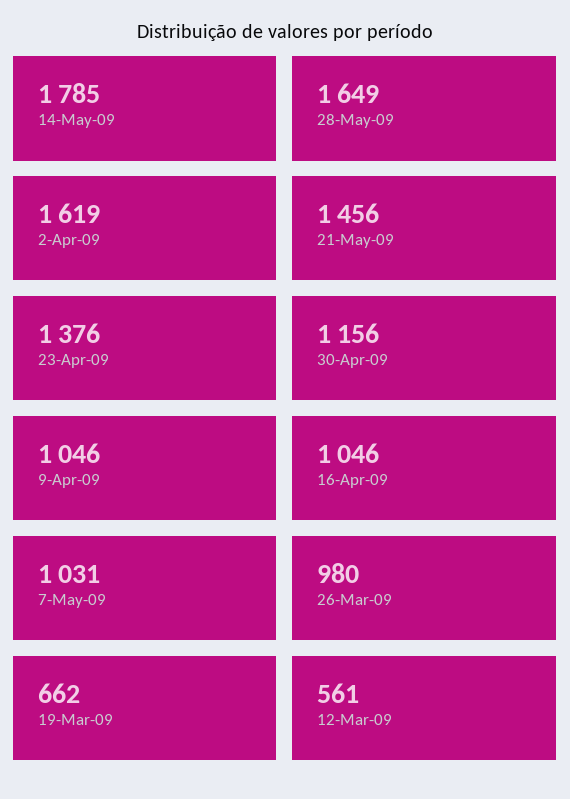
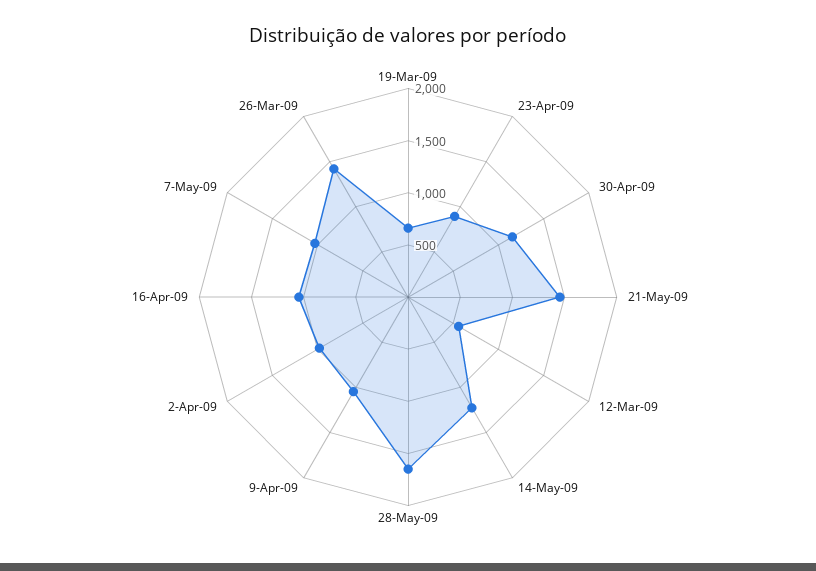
  {
-   "14-May-09": 1785,
+   "14-May-09": 1200,
    "28-May-09": 1649,
-   "2-Apr-09": 1619,
+   "2-Apr-09": 1000,
    "21-May-09": 1456,
-   "23-Apr-09": 1376,
+   "23-Apr-09": 900,
    "30-Apr-09": 1156,
    "9-Apr-09": 1046,
    "16-Apr-09": 1046,
    "7-May-09": 1031,
-   "26-Mar-09": 980,
+   "26-Mar-09": 1400,
    "19-Mar-09": 662,
    "12-Mar-09": 561
  }

